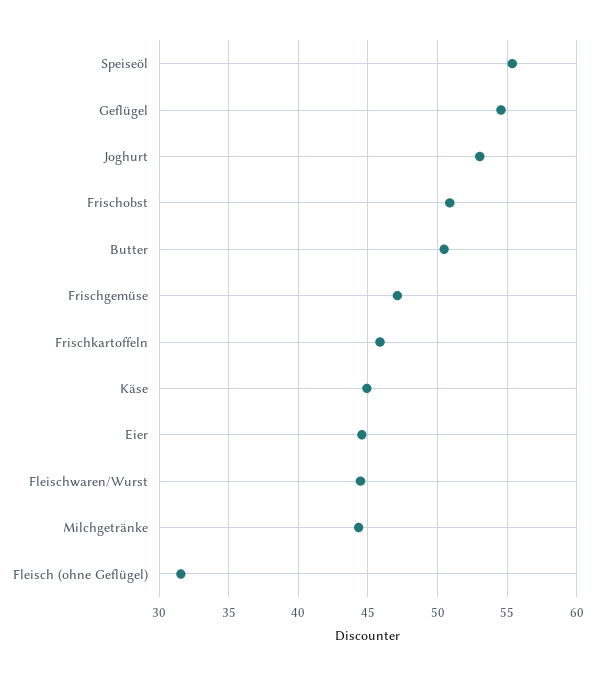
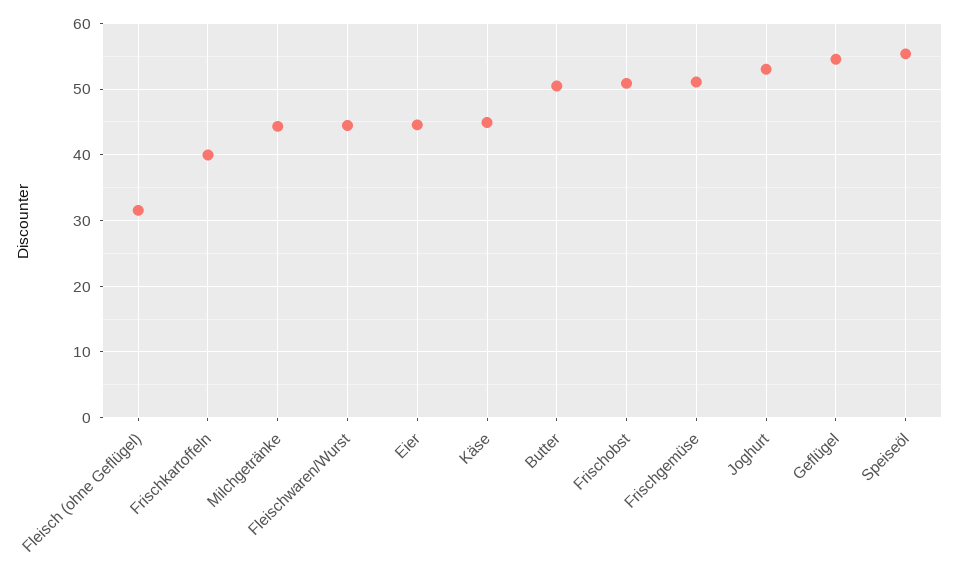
  {
    "Speiseöl": 55.5,
    "Geflügel": 54.5,
    "Joghurt": 53,
    "Frischobst": 51,
    "Butter": 50.5,
-   "Frischgemüse": 47,
+   "Frischgemüse": 51,
-   "Frischkartoffeln": 46,
+   "Frischkartoffeln": 40,
    "Käse": 45,
    "Eier": 44.5,
    "Fleischwaren/Wurst": 44.5,
    "Milchgetränke": 44.5,
    "Fleisch (ohne Geflügel)": 31.5
  }

